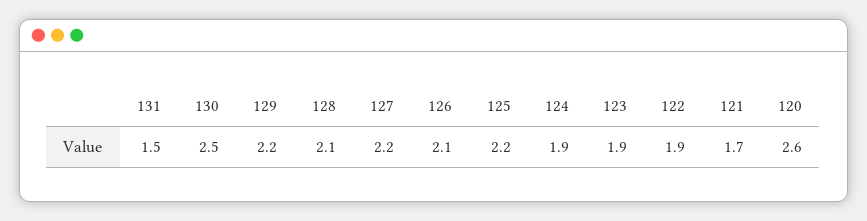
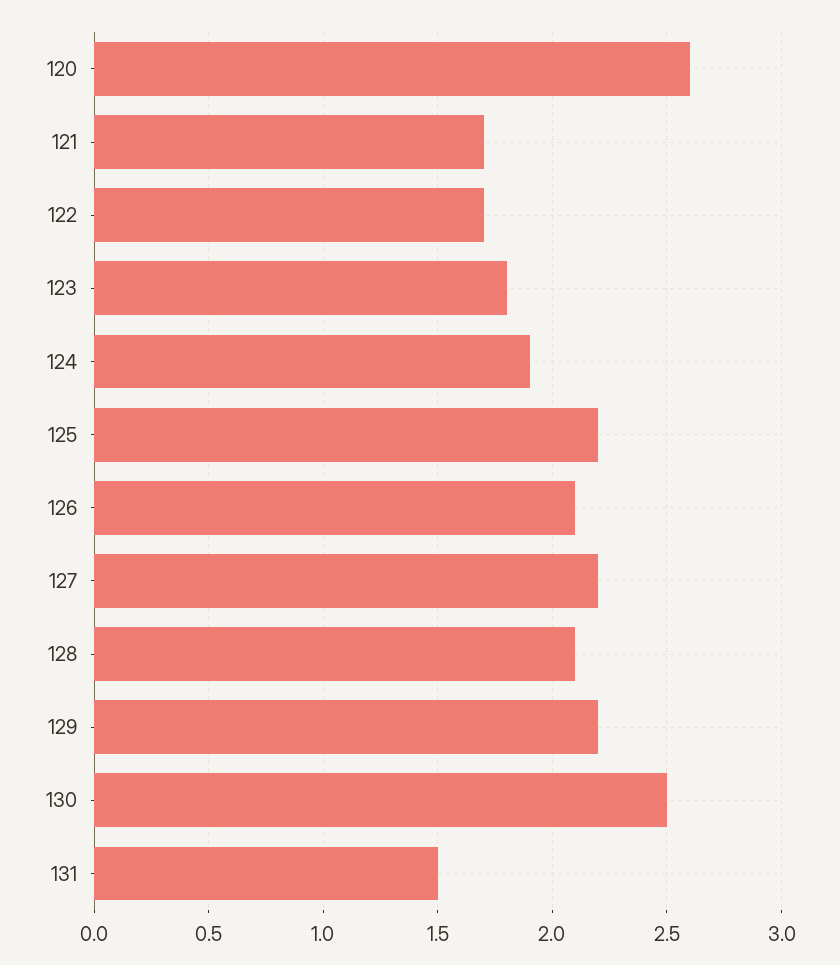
  {
    "131": 1.5,
    "130": 2.5,
    "129": 2.2,
    "128": 2.1,
    "127": 2.2,
    "126": 2.1,
    "125": 2.2,
    "124": 1.9,
-   "123": 1.9,
+   "123": 1.8,
-   "122": 1.9,
+   "122": 1.7,
    "121": 1.7,
    "120": 2.6
  }

